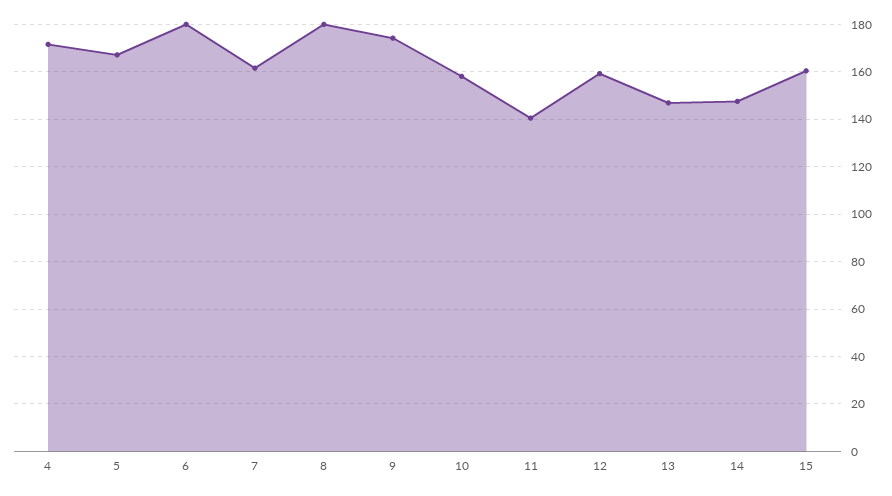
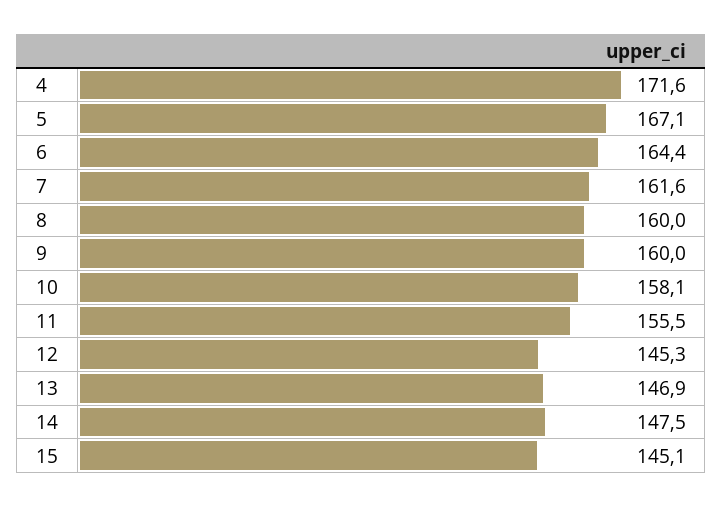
  {
    "4": 171.6,
    "5": 167.1,
-   "6": 180,
+   "6": 164.4,
    "7": 161.6,
-   "8": 180,
+   "8": 160,
-   "9": 175,
+   "9": 160,
    "10": 158.1,
-   "11": 140,
+   "11": 155.5,
-   "12": 160,
+   "12": 145.3,
    "13": 146.9,
    "14": 147.5,
-   "15": 160
+   "15": 145.1
  }

